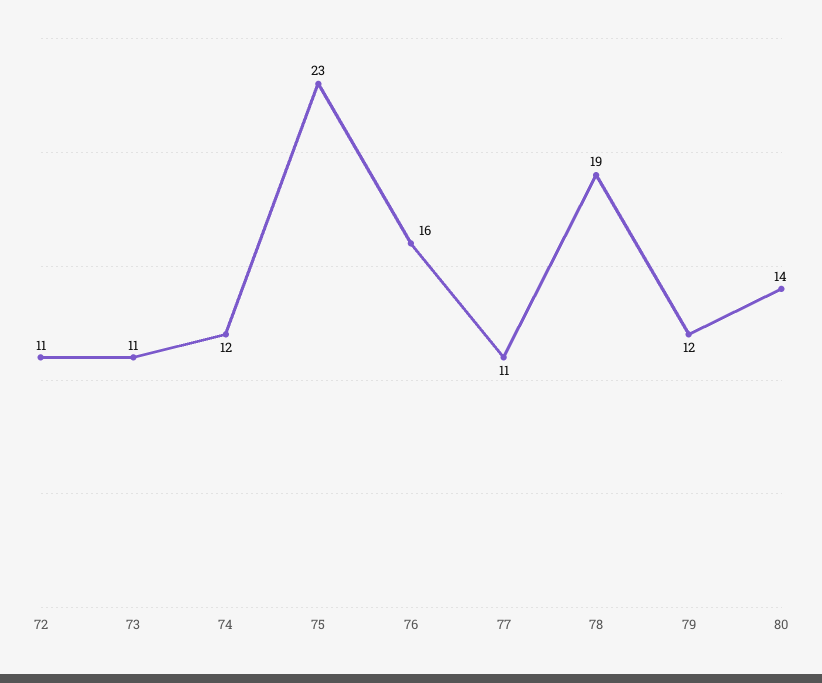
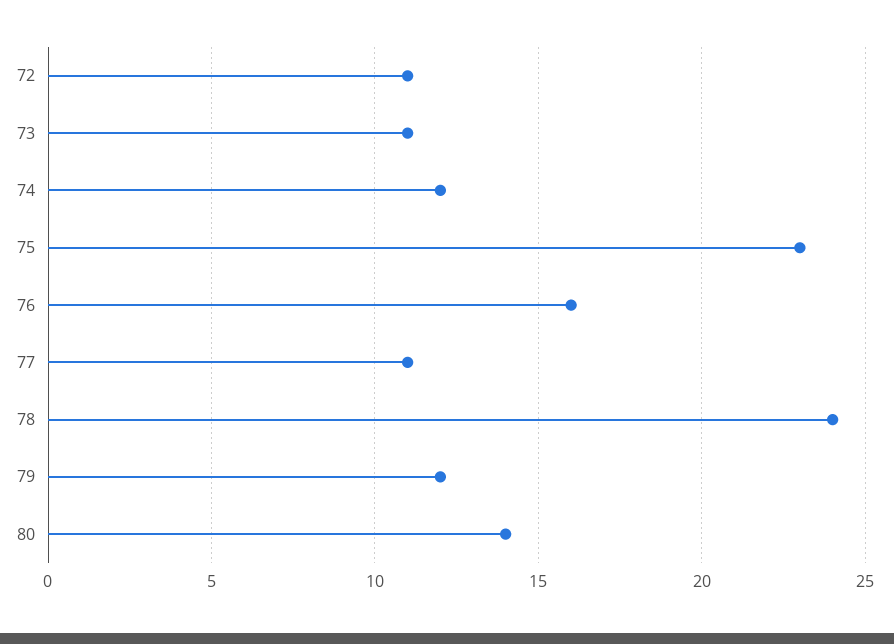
  {
    "72": 11,
    "73": 11,
    "74": 12,
    "75": 23,
    "76": 16,
    "77": 11,
-   "78": 19,
+   "78": 24,
    "79": 12,
    "80": 14
  }

